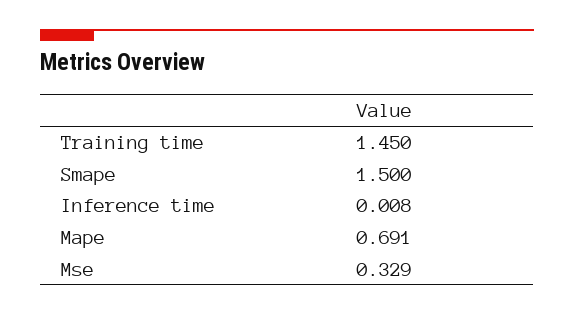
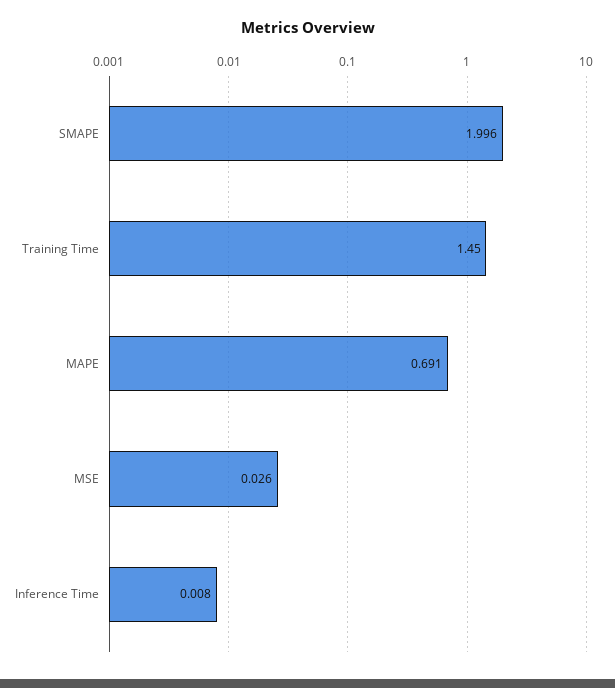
  {
    "Training time": 1.45,
-   "Smape": 1.5,
+   "Smape": 1.996,
    "Inference time": 0.008,
    "Mape": 0.691,
-   "Mse": 0.329
+   "Mse": 0.026
  }

